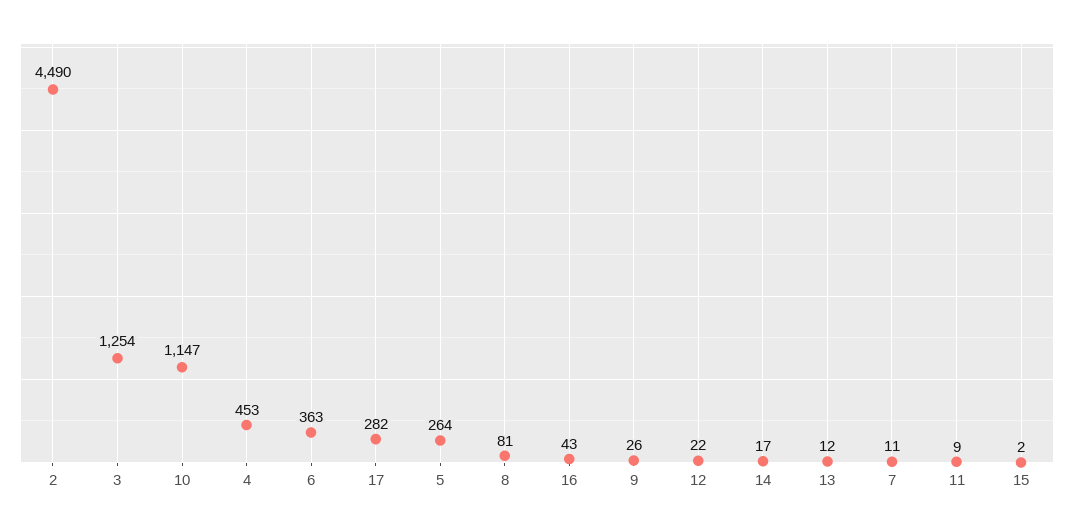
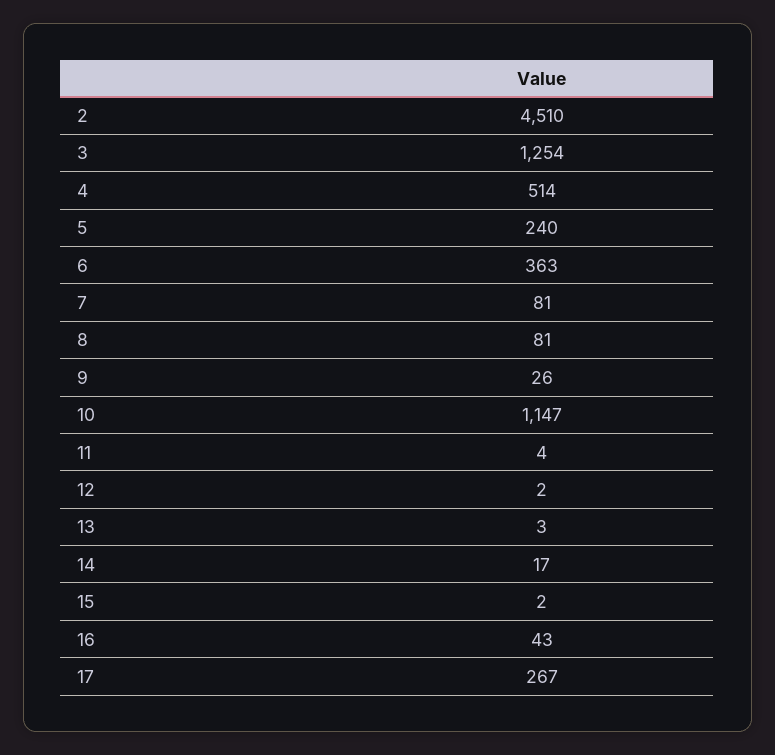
  {
-   "2": 4490,
+   "2": 4510,
    "3": 1254,
    "10": 1147,
-   "4": 453,
+   "4": 514,
    "6": 363,
-   "17": 282,
+   "17": 267,
-   "5": 264,
+   "5": 240,
    "8": 81,
    "16": 43,
    "9": 26,
-   "12": 22,
+   "12": 2,
    "14": 17,
-   "13": 12,
+   "13": 3,
-   "7": 11,
+   "7": 81,
-   "11": 9,
+   "11": 4,
    "15": 2
  }

